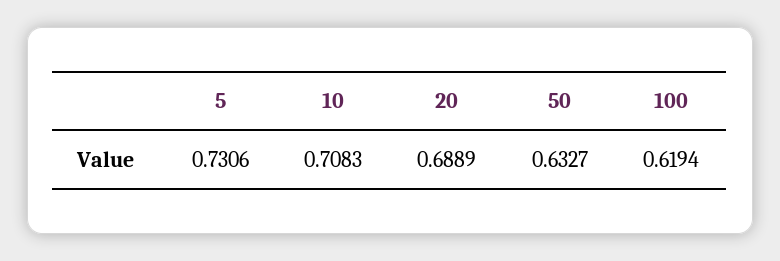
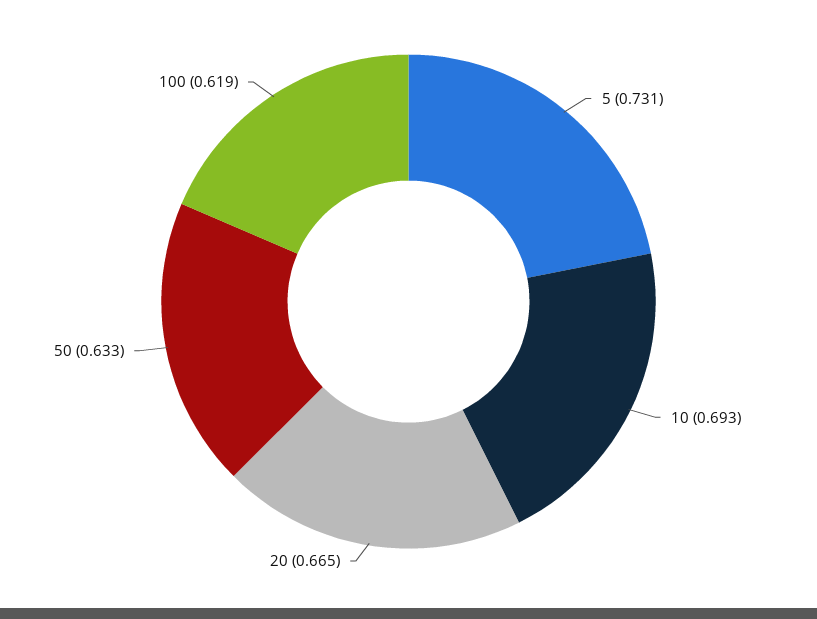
  {
    "5": 0.7306,
-   "10": 0.7083,
+   "10": 0.693,
-   "20": 0.6889,
+   "20": 0.665,
    "50": 0.6327,
    "100": 0.6194
  }

